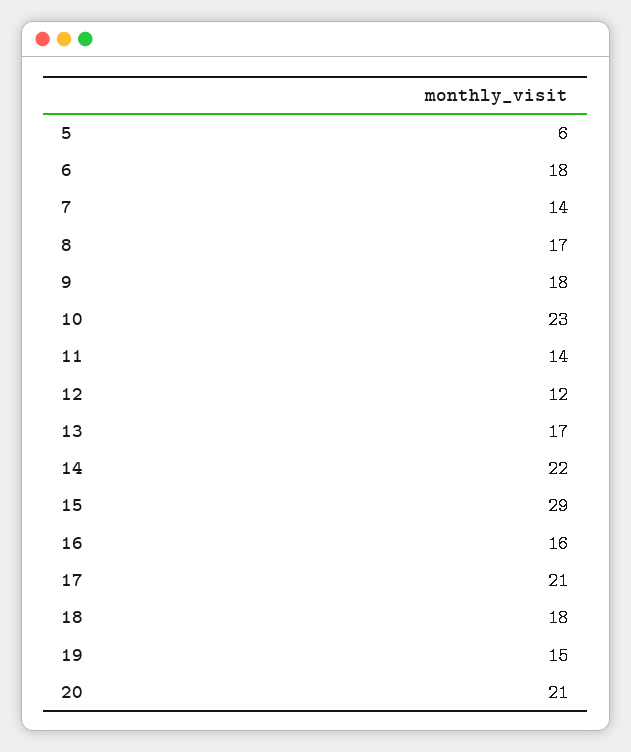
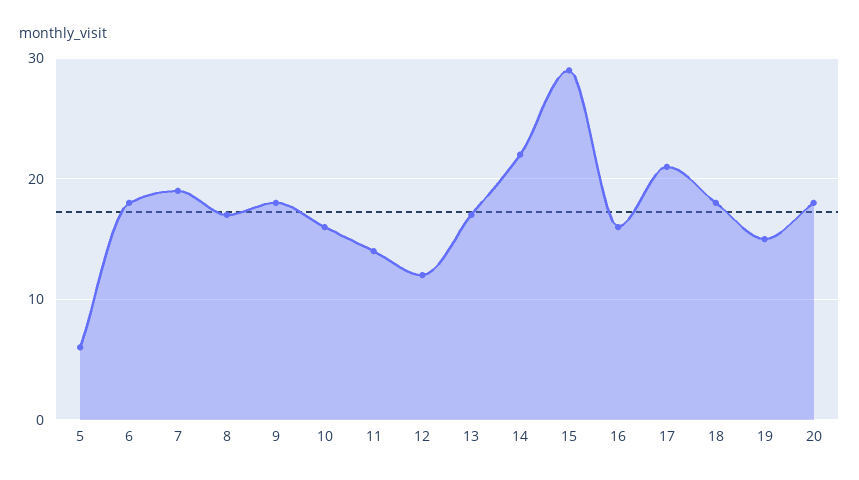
  {
    "5": 6,
    "6": 18,
-   "7": 14,
+   "7": 19,
    "8": 17,
    "9": 18,
-   "10": 23,
+   "10": 16,
    "11": 14,
    "12": 12,
    "13": 17,
    "14": 22,
    "15": 29,
    "16": 16,
    "17": 21,
    "18": 18,
    "19": 15,
-   "20": 21
+   "20": 18
  }

